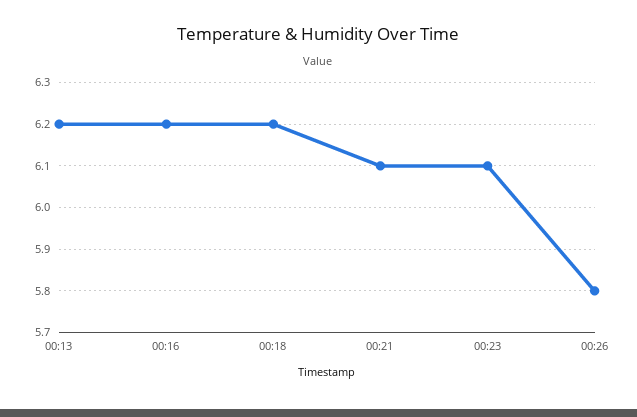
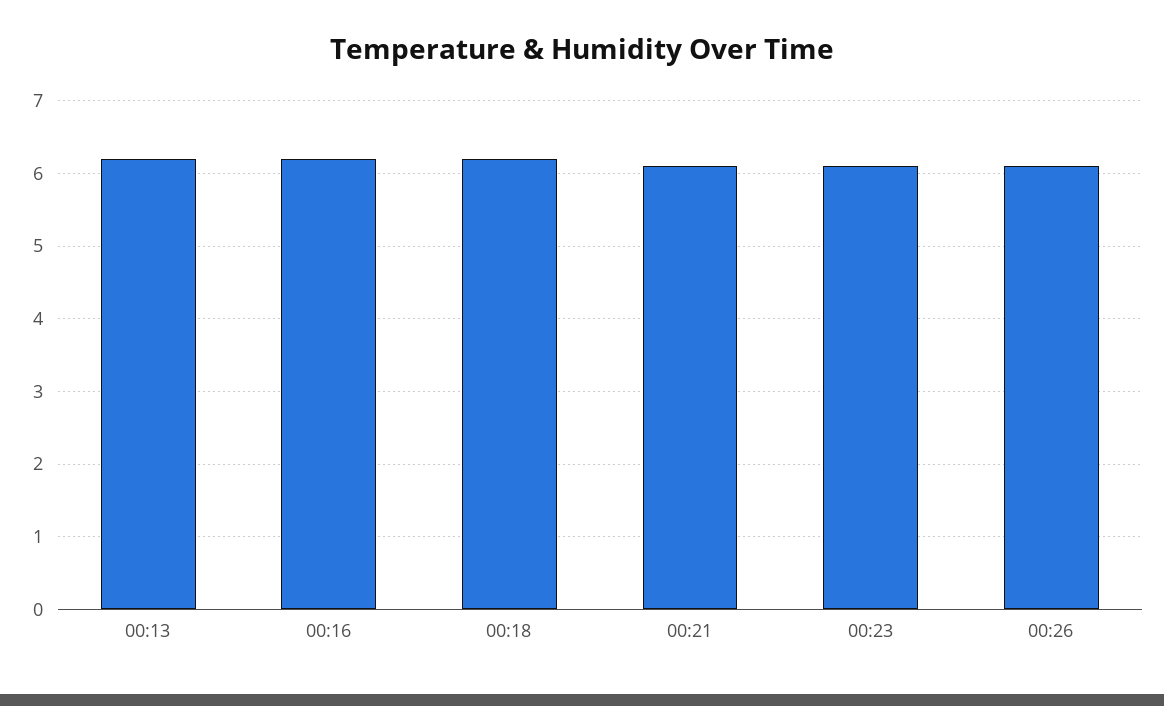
  {
    "00:13": 6.2,
    "00:16": 6.2,
    "00:18": 6.2,
    "00:21": 6.1,
    "00:23": 6.1,
-   "00:26": 5.8
+   "00:26": 6.1
  }

